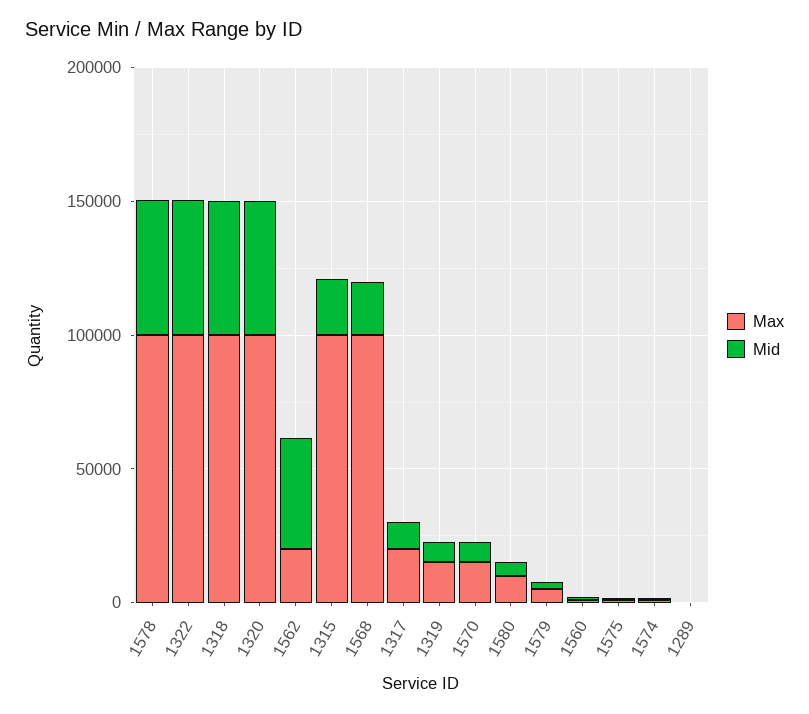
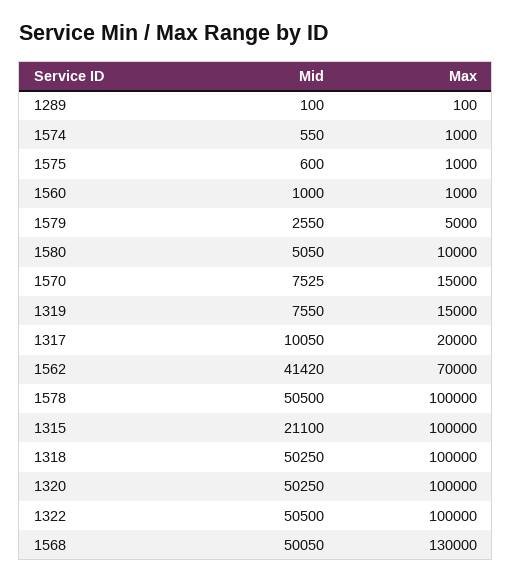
  {
    "Max": {
      "1578": 100000,
      "1322": 100000,
      "1318": 100000,
      "1320": 100000,
-     "1562": 20000,
+     "1562": 70000,
      "1315": 100000,
-     "1568": 100000,
+     "1568": 130000,
      "1317": 20000,
      "1319": 15000,
      "1570": 15000,
      "1580": 10000,
      "1579": 5000,
      "1560": 1000,
      "1575": 1000,
      "1574": 1000,
      "1289": 100
    },
    "Mid": {
      "1578": 50500,
      "1322": 50500,
      "1318": 50250,
      "1320": 50250,
      "1562": 41420,
      "1315": 21100,
-     "1568": 20000,
+     "1568": 50050,
      "1317": 10050,
      "1319": 7550,
      "1570": 7525,
      "1580": 5050,
      "1579": 2550,
      "1560": 1000,
      "1575": 600,
      "1574": 550,
      "1289": 100
    }
  }

